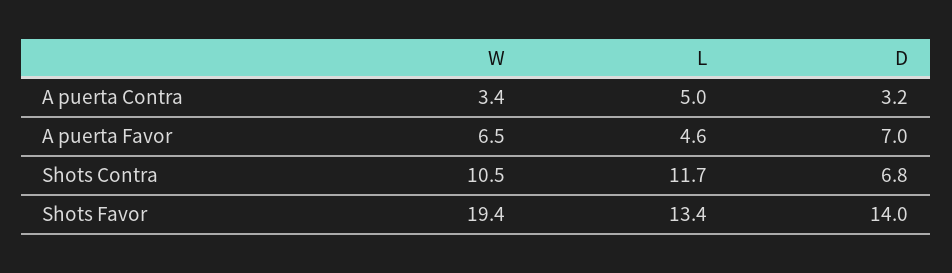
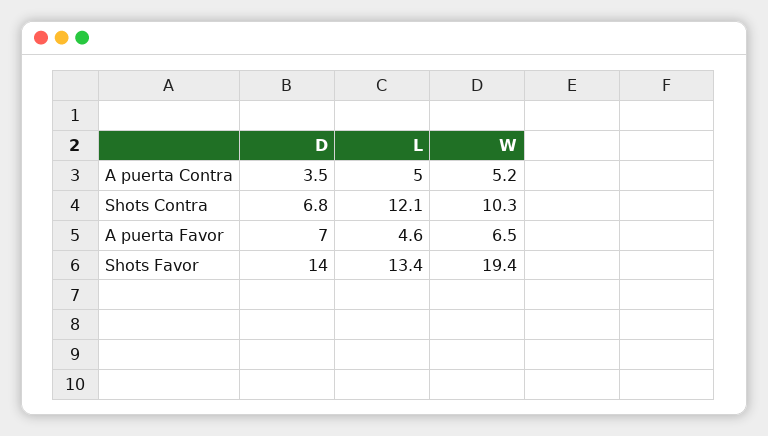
  {
    "W": {
-     "A puerta Contra": 3.4,
+     "A puerta Contra": 5.2,
      "A puerta Favor": 6.5,
-     "Shots Contra": 10.5,
+     "Shots Contra": 10.3,
      "Shots Favor": 19.4
    },
    "L": {
      "A puerta Contra": 5,
      "A puerta Favor": 4.6,
-     "Shots Contra": 11.7,
+     "Shots Contra": 12.1,
      "Shots Favor": 13.4
    },
    "D": {
-     "A puerta Contra": 3.2,
+     "A puerta Contra": 3.5,
      "A puerta Favor": 7,
      "Shots Contra": 6.8,
      "Shots Favor": 14
    }
  }

